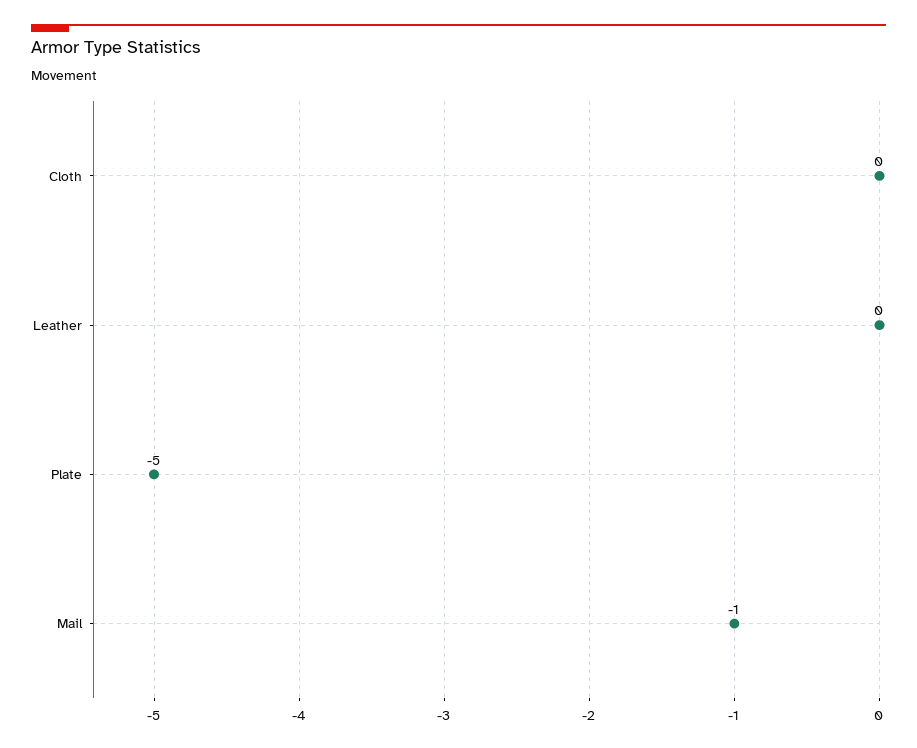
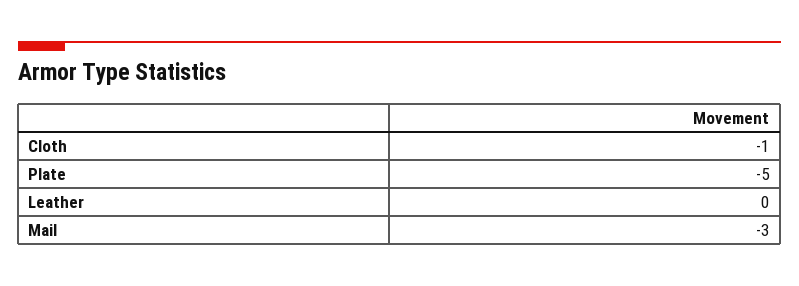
  {
-   "Cloth": 0,
+   "Cloth": -1,
    "Leather": 0,
    "Plate": -5,
-   "Mail": -1
+   "Mail": -3
  }

